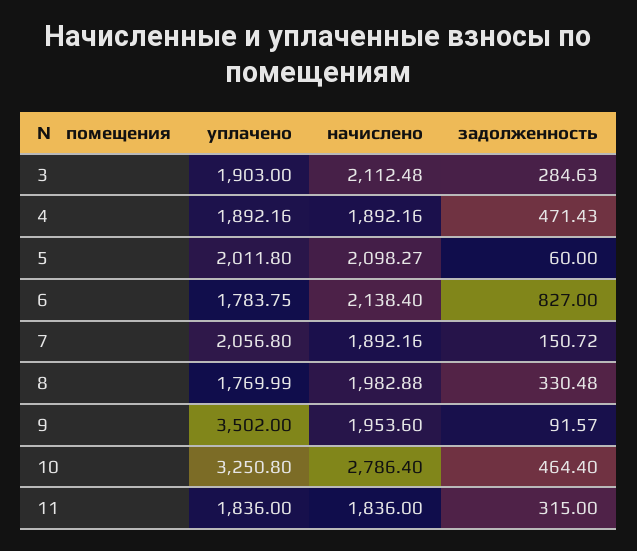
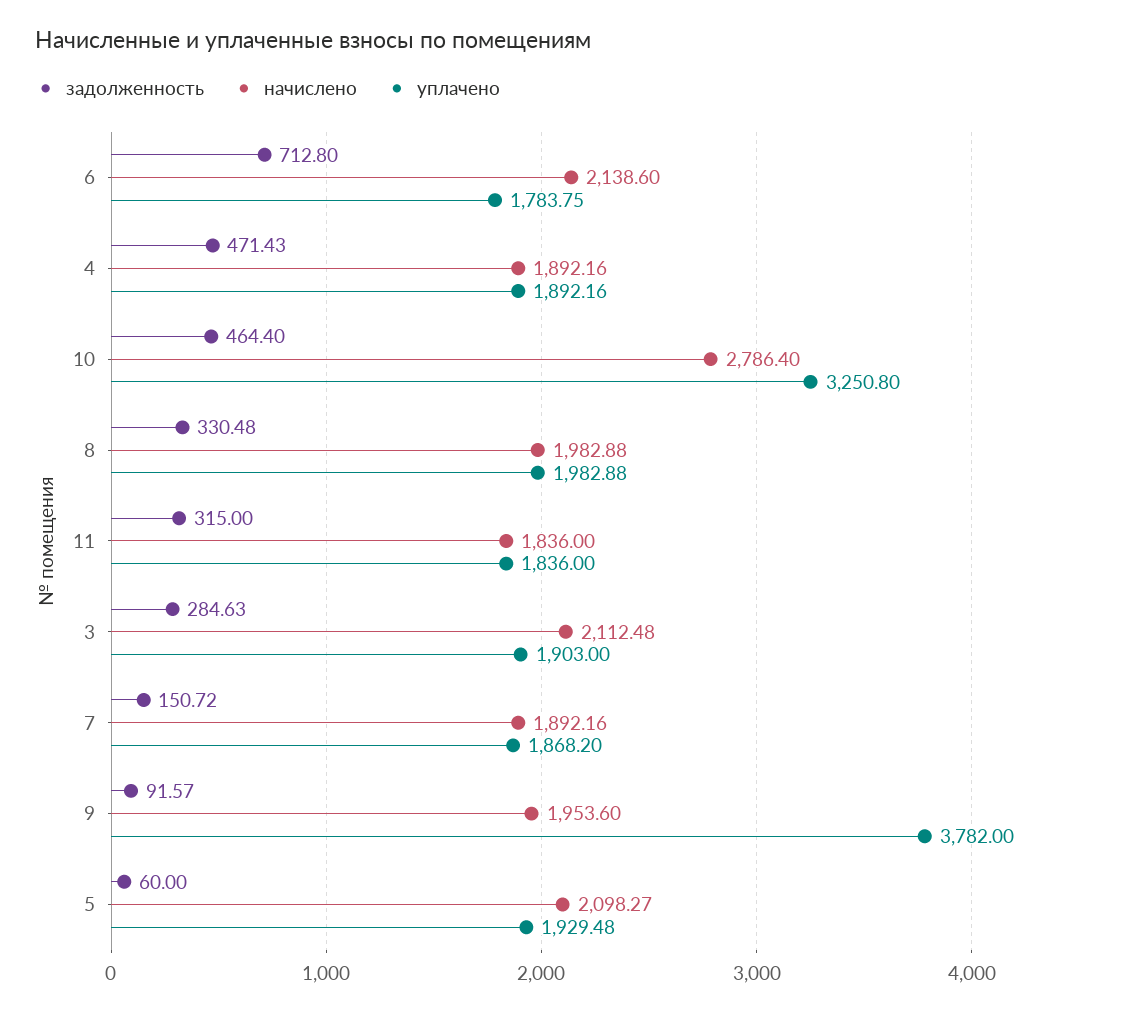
  {
    "уплачено": {
      "3": 1903,
      "4": 1892.16,
-     "5": 2011.8,
+     "5": 1929.48,
      "6": 1783.75,
-     "7": 2056.8,
+     "7": 1868.2,
-     "8": 1769.99,
+     "8": 1982.88,
-     "9": 3502,
+     "9": 3782,
      "10": 3250.8,
      "11": 1836
    },
    "начислено": {
      "3": 2112.48,
      "4": 1892.16,
      "5": 2098.27,
-     "6": 2138.4,
+     "6": 2138.6,
      "7": 1892.16,
      "8": 1982.88,
      "9": 1953.6,
      "10": 2786.4,
      "11": 1836
    },
    "задолженность": {
      "3": 284.63,
      "4": 471.43,
      "5": 60,
-     "6": 827,
+     "6": 712.8,
      "7": 150.72,
      "8": 330.48,
      "9": 91.57,
      "10": 464.4,
      "11": 315
    }
  }

